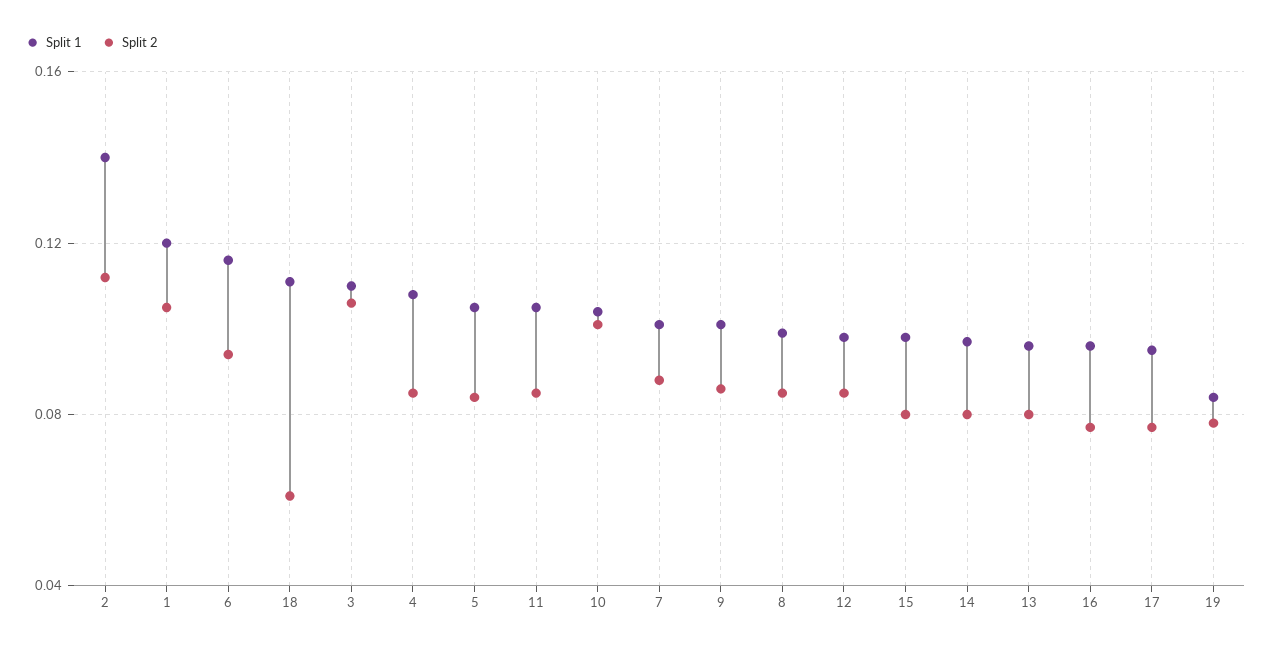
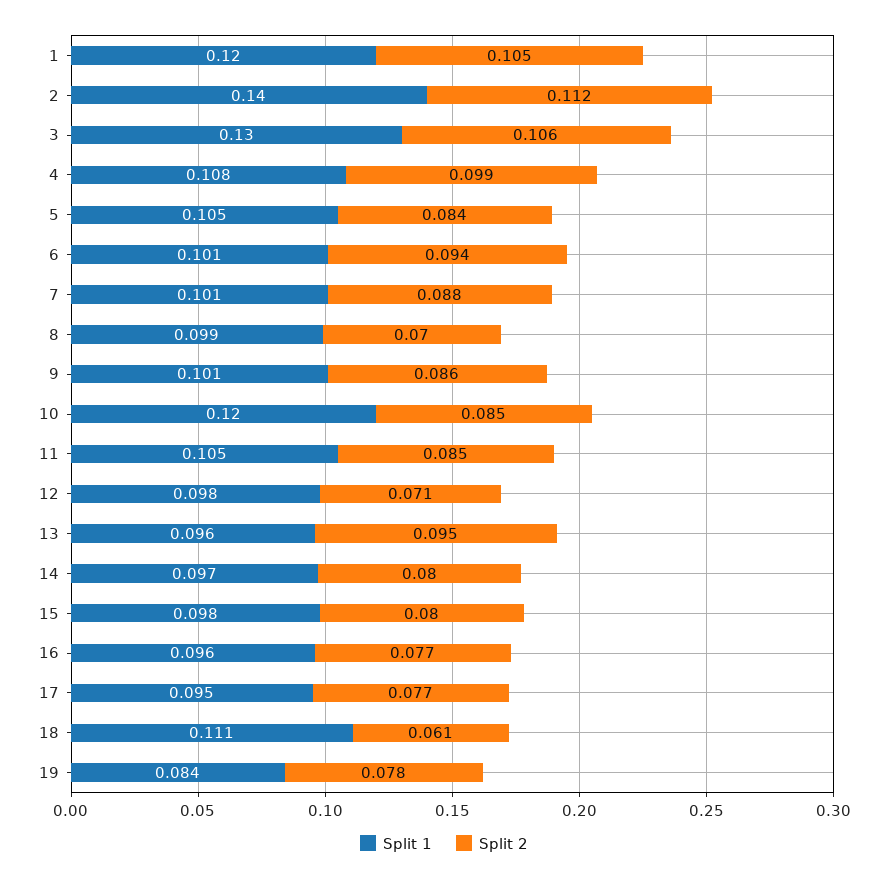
  {
    "Split 1": {
      "2": 0.14,
      "1": 0.12,
-     "6": 0.115,
+     "6": 0.101,
      "18": 0.111,
-     "3": 0.11,
+     "3": 0.13,
      "4": 0.108,
      "5": 0.105,
      "11": 0.105,
-     "10": 0.105,
+     "10": 0.12,
      "7": 0.101,
      "9": 0.101,
      "8": 0.099,
      "12": 0.098,
      "15": 0.098,
      "14": 0.097,
      "13": 0.096,
      "16": 0.096,
      "17": 0.095,
      "19": 0.084
    },
    "Split 2": {
      "2": 0.112,
      "1": 0.105,
      "6": 0.094,
      "18": 0.061,
      "3": 0.106,
-     "4": 0.085,
+     "4": 0.099,
      "5": 0.084,
      "11": 0.085,
-     "10": 0.1,
+     "10": 0.085,
      "7": 0.088,
      "9": 0.086,
-     "8": 0.085,
+     "8": 0.07,
-     "12": 0.085,
+     "12": 0.071,
      "15": 0.08,
      "14": 0.08,
-     "13": 0.08,
+     "13": 0.095,
      "16": 0.077,
      "17": 0.077,
      "19": 0.078
    }
  }

